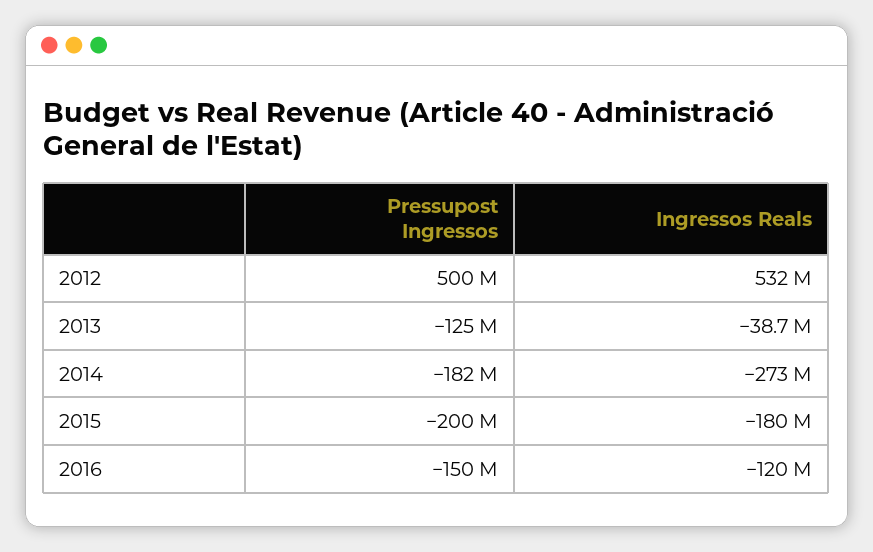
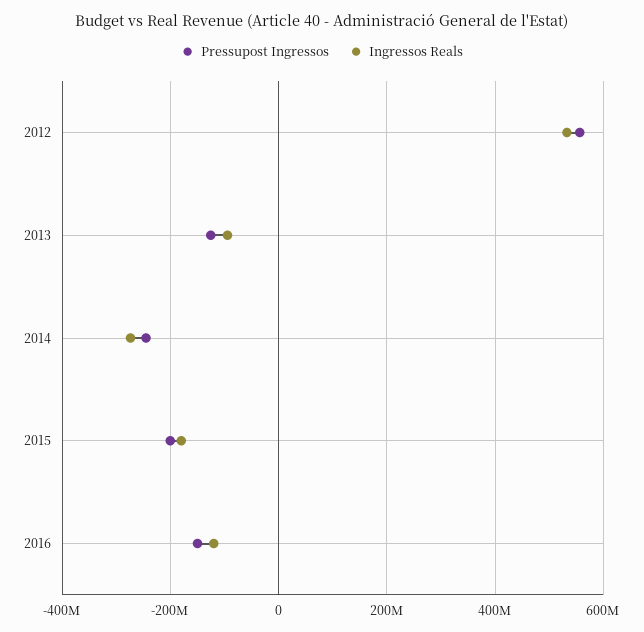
  {
    "Pressupost Ingressos": {
-     "2012": 500000000,
+     "2012": 560000000,
      "2013": -125000000,
-     "2014": -182000000,
+     "2014": -240000000,
      "2015": -200000000,
      "2016": -150000000
    },
    "Ingressos Reals": {
      "2012": 532000000,
-     "2013": -38700000,
+     "2013": -100000000,
      "2014": -273000000,
      "2015": -180000000,
      "2016": -120000000
    }
  }

